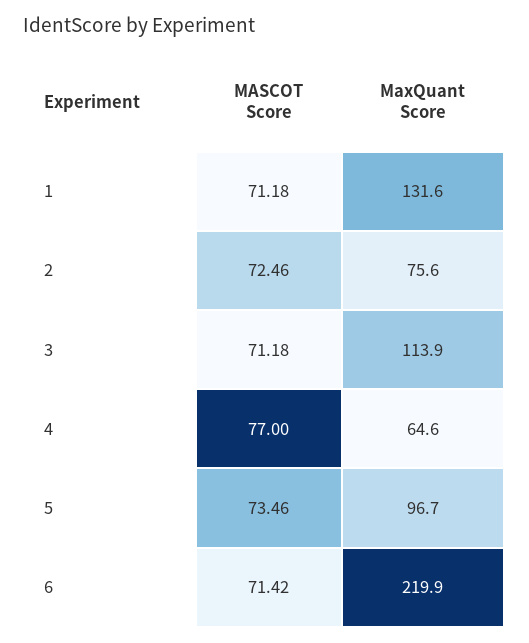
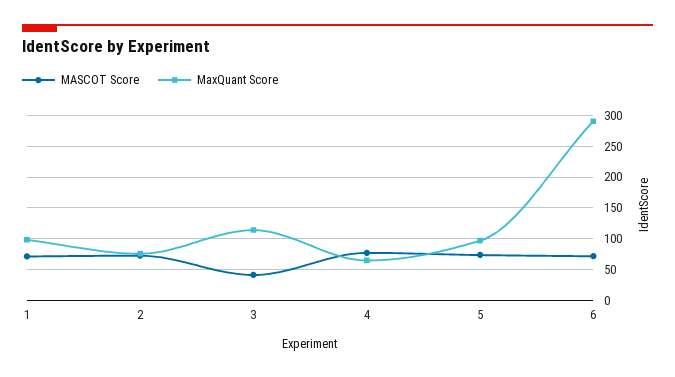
  {
    "MASCOT Score": {
      "1": 71.18,
      "2": 72.46,
-     "3": 71.18,
+     "3": 40,
      "4": 77,
      "5": 73.46,
      "6": 71.42
    },
    "MaxQuant Score": {
-     "1": 131.6,
+     "1": 100,
      "2": 75.6,
      "3": 113.9,
      "4": 64.6,
      "5": 96.7,
-     "6": 219.9
+     "6": 290
    }
  }

